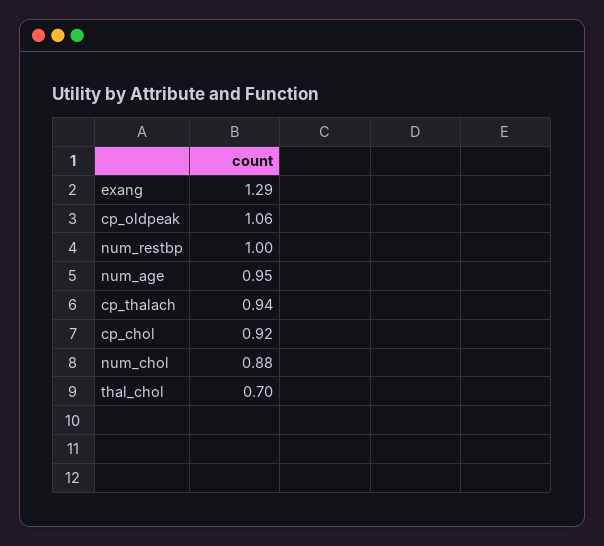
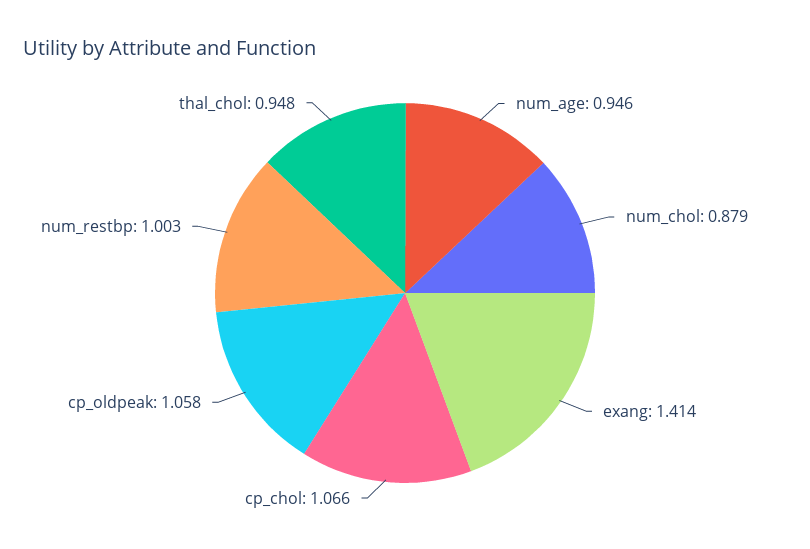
  {
-   "exang": 1.29,
+   "exang": 1.414,
    "cp_oldpeak": 1.058,
    "num_restbp": 1.003,
    "num_age": 0.946,
-   "cp_thalach": 0.94,
-   "cp_chol": 0.92,
+   "cp_chol": 1.066,
    "num_chol": 0.879,
-   "thal_chol": 0.7
+   "thal_chol": 0.948
  }

